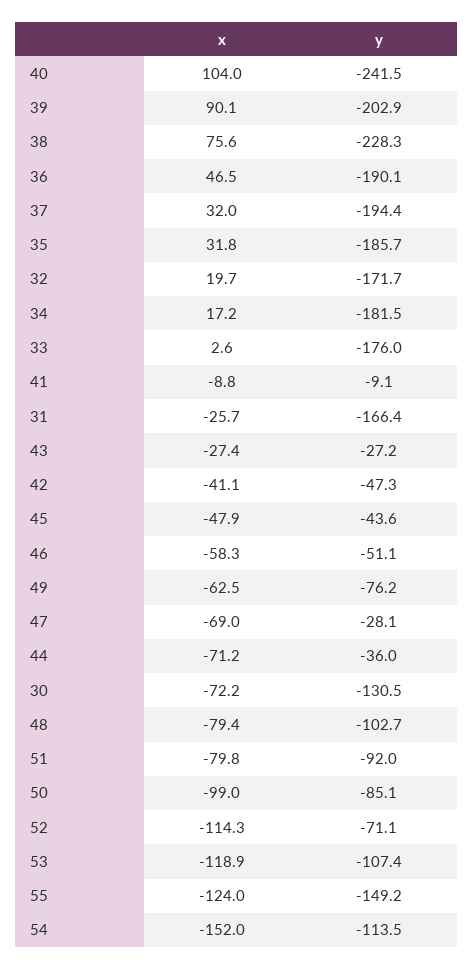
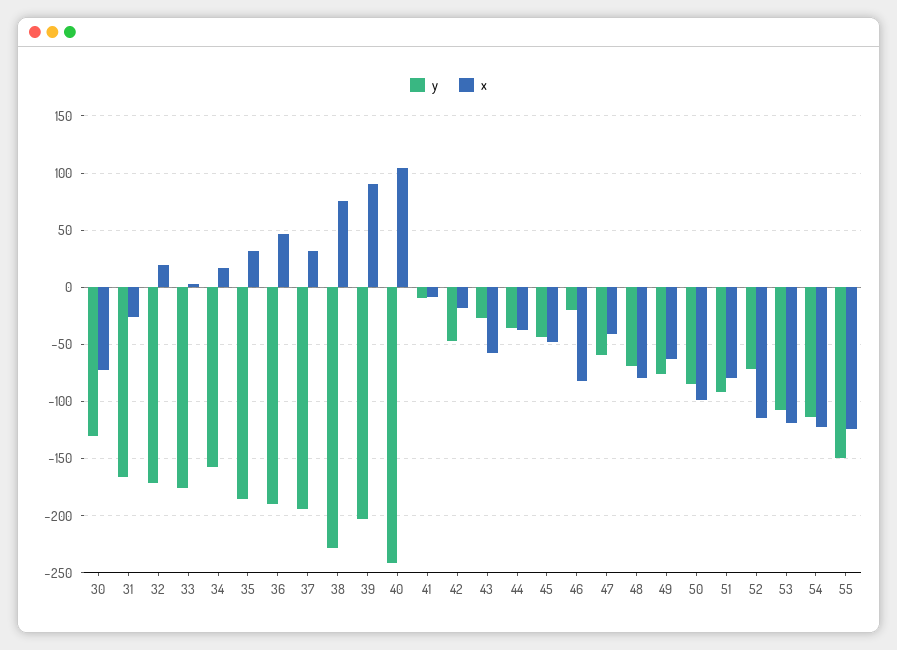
  {
    "x": {
      "40": 104,
      "39": 90.1,
      "38": 75.6,
      "36": 46.5,
      "37": 32,
      "35": 31.8,
      "32": 19.7,
      "34": 17.2,
      "33": 2.6,
      "41": -8.8,
      "31": -25.7,
-     "43": -27.4,
+     "43": -60,
-     "42": -41.1,
+     "42": -20,
      "45": -47.9,
-     "46": -58.3,
+     "46": -80,
      "49": -62.5,
-     "47": -69,
+     "47": -40,
-     "44": -71.2,
+     "44": -40,
      "30": -72.2,
      "48": -79.4,
      "51": -79.8,
      "50": -99,
      "52": -114.3,
      "53": -118.9,
      "55": -124,
-     "54": -152
+     "54": -120
    },
    "y": {
      "40": -241.5,
      "39": -202.9,
      "38": -228.3,
      "36": -190.1,
      "37": -194.4,
      "35": -185.7,
      "32": -171.7,
-     "34": -181.5,
+     "34": -160,
      "33": -176,
      "41": -9.1,
      "31": -166.4,
      "43": -27.2,
      "42": -47.3,
      "45": -43.6,
-     "46": -51.1,
+     "46": -20,
      "49": -76.2,
-     "47": -28.1,
+     "47": -60,
      "44": -36,
      "30": -130.5,
-     "48": -102.7,
+     "48": -70,
      "51": -92,
      "50": -85.1,
      "52": -71.1,
      "53": -107.4,
      "55": -149.2,
      "54": -113.5
    }
  }

